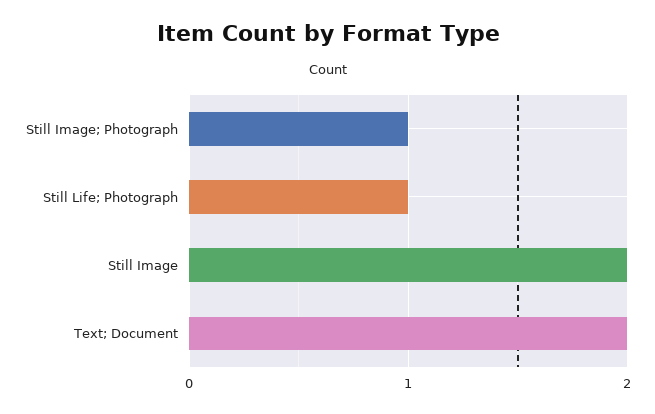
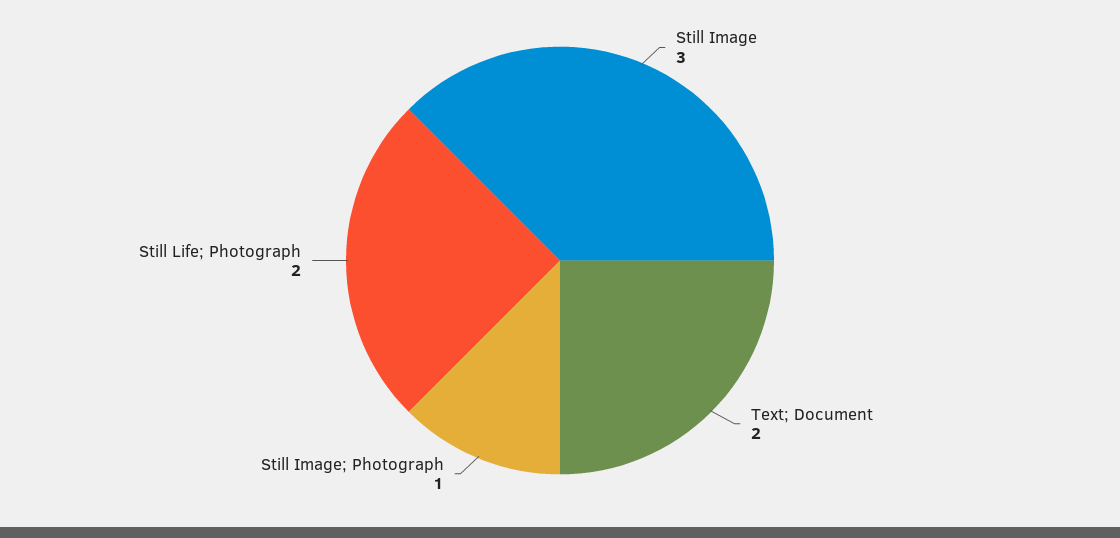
  {
    "Still Image; Photograph": 1,
-   "Still Life; Photograph": 1,
+   "Still Life; Photograph": 2,
-   "Still Image": 2,
+   "Still Image": 3,
    "Text; Document": 2
  }

